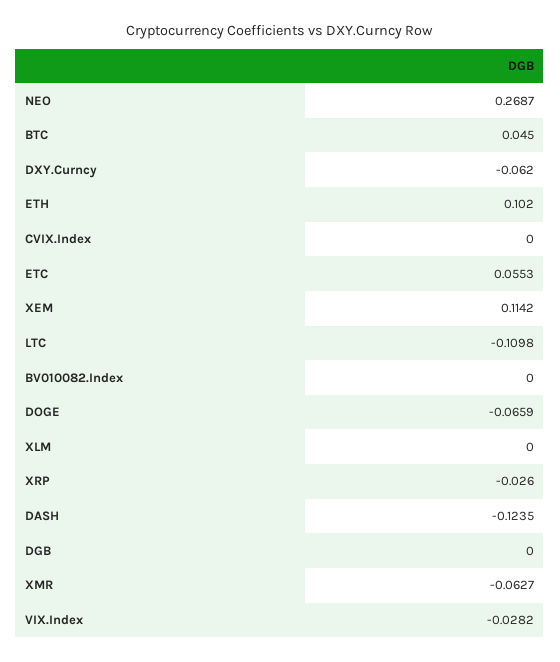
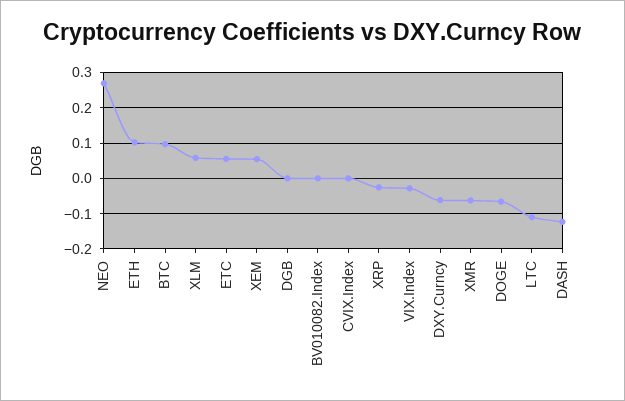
  {
    "NEO": 0.2687,
-   "BTC": 0.045,
+   "BTC": 0.1,
    "DXY.Curncy": -0.062,
    "ETH": 0.102,
    "CVIX.Index": 0,
    "ETC": 0.0553,
-   "XEM": 0.1142,
+   "XEM": 0.06,
    "LTC": -0.1098,
    "BV010082.Index": 0,
    "DOGE": -0.0659,
-   "XLM": 0,
+   "XLM": 0.06,
    "XRP": -0.026,
    "DASH": -0.1235,
    "DGB": 0,
    "XMR": -0.0627,
    "VIX.Index": -0.0282
  }

